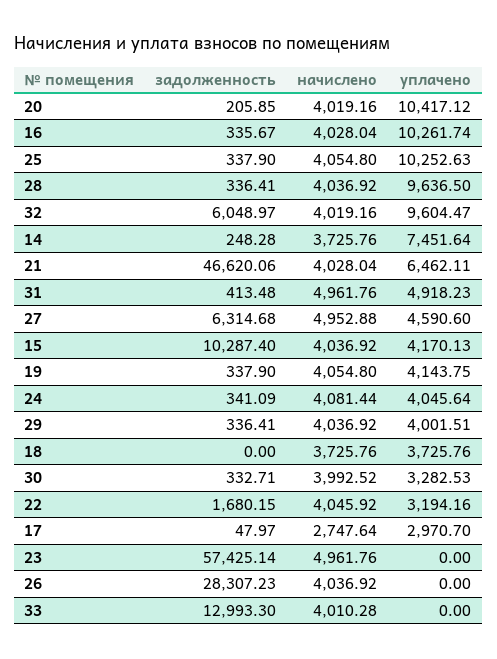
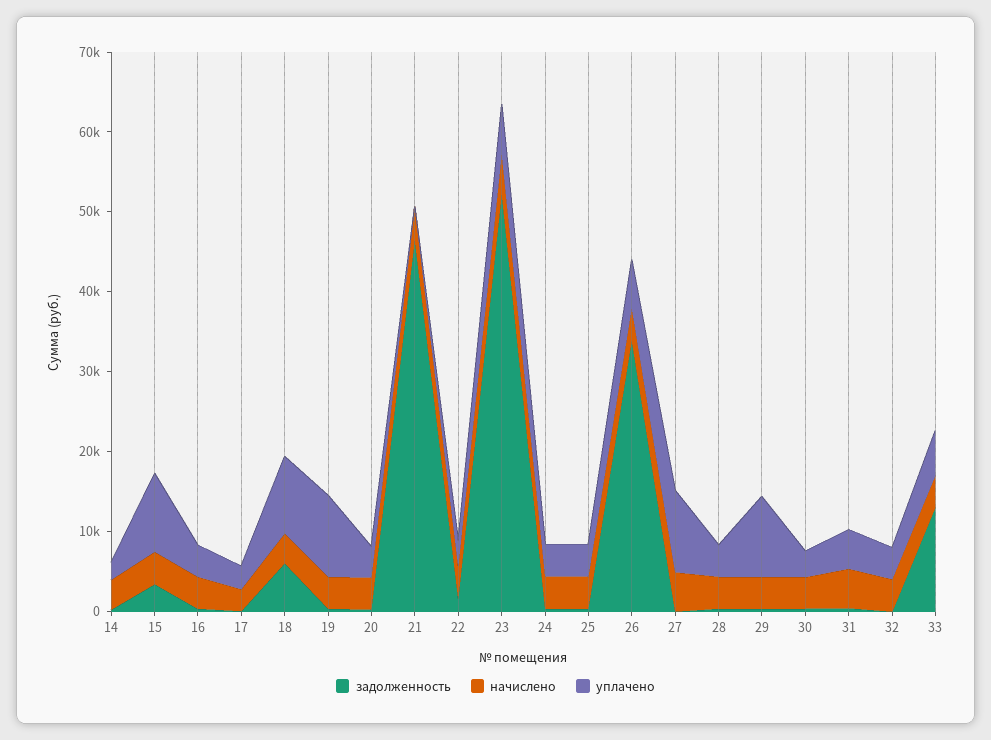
  {
    "задолженность": {
      "20": 205.85,
      "16": 335.67,
      "25": 337.9,
      "28": 336.41,
-     "32": 6048.97,
+     "32": 0,
      "14": 248.28,
      "21": 46620.06,
      "31": 413.48,
-     "27": 6314.68,
+     "27": 0,
-     "15": 10287.4,
+     "15": 4000,
      "19": 337.9,
      "24": 341.09,
      "29": 336.41,
-     "18": 0,
+     "18": 6000,
      "30": 332.71,
      "22": 1680.15,
      "17": 47.97,
-     "23": 57425.14,
+     "23": 52000,
-     "26": 28307.23,
+     "26": 34000,
      "33": 12993.3
    },
    "начислено": {
      "20": 4019.16,
      "16": 4028.04,
      "25": 4054.8,
      "28": 4036.92,
      "32": 4019.16,
      "14": 3725.76,
      "21": 4028.04,
      "31": 4961.76,
      "27": 4952.88,
      "15": 4036.92,
      "19": 4054.8,
      "24": 4081.44,
      "29": 4036.92,
      "18": 3725.76,
      "30": 3992.52,
      "22": 4045.92,
      "17": 2747.64,
      "23": 4961.76,
      "26": 4036.92,
      "33": 4010.28
    },
    "уплачено": {
-     "20": 10417.12,
+     "20": 4000,
-     "16": 10261.74,
+     "16": 4000,
-     "25": 10252.63,
+     "25": 4000,
-     "28": 9636.5,
+     "28": 4000,
-     "32": 9604.47,
+     "32": 4000,
-     "14": 7451.64,
+     "14": 2000,
-     "21": 6462.11,
+     "21": 0,
      "31": 4918.23,
-     "27": 4590.6,
+     "27": 10000,
-     "15": 4170.13,
+     "15": 10000,
-     "19": 4143.75,
+     "19": 10000,
      "24": 4045.64,
-     "29": 4001.51,
+     "29": 10000,
-     "18": 3725.76,
+     "18": 10000,
      "30": 3282.53,
      "22": 3194.16,
      "17": 2970.7,
-     "23": 0,
+     "23": 6000,
-     "26": 0,
+     "26": 6000,
-     "33": 0
+     "33": 6000
    }
  }

